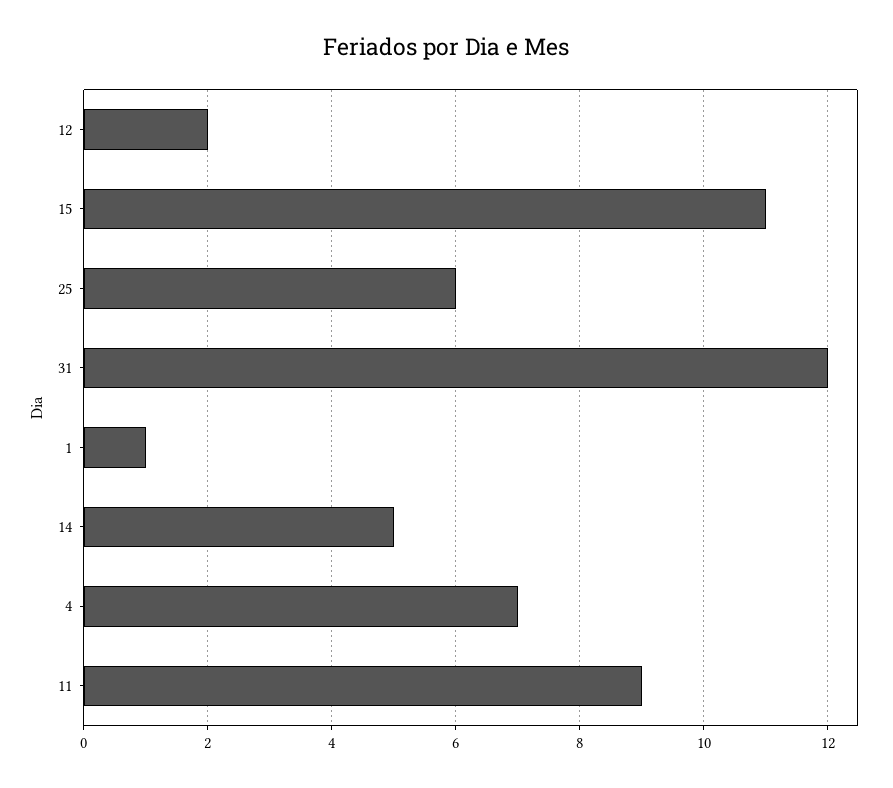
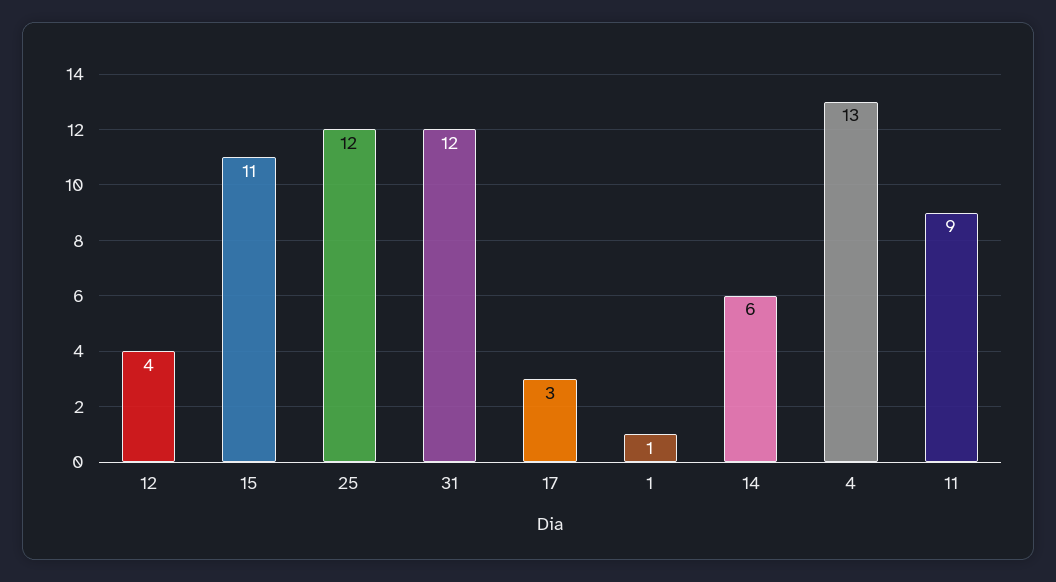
  {
-   "12": 2,
+   "12": 4,
    "15": 11,
-   "25": 6,
+   "25": 12,
    "31": 12,
    "1": 1,
-   "14": 5,
+   "14": 6,
-   "4": 7,
+   "4": 13,
-   "11": 9
+   "11": 9,
+   "17": 3
  }

